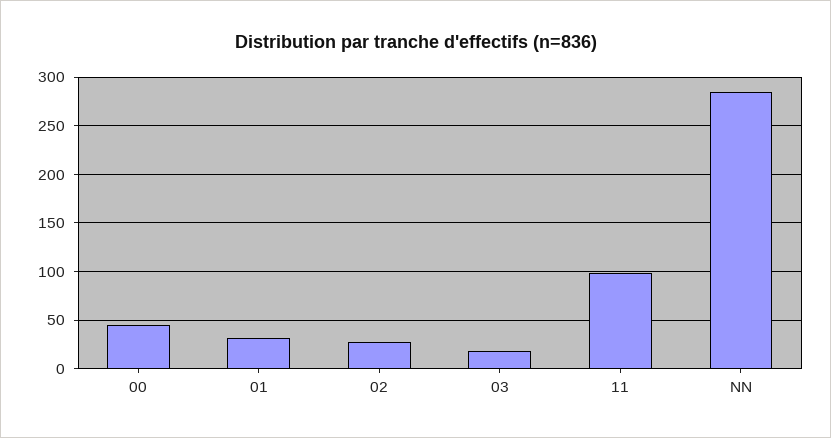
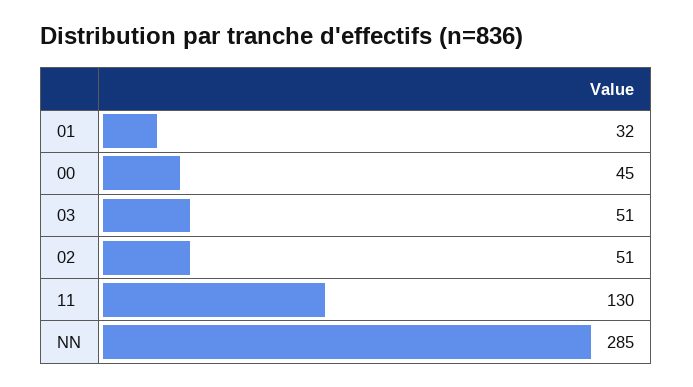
  {
    "00": 45,
    "01": 32,
-   "02": 30,
+   "02": 51,
-   "03": 20,
+   "03": 51,
-   "11": 100,
+   "11": 130,
    "NN": 285
  }

